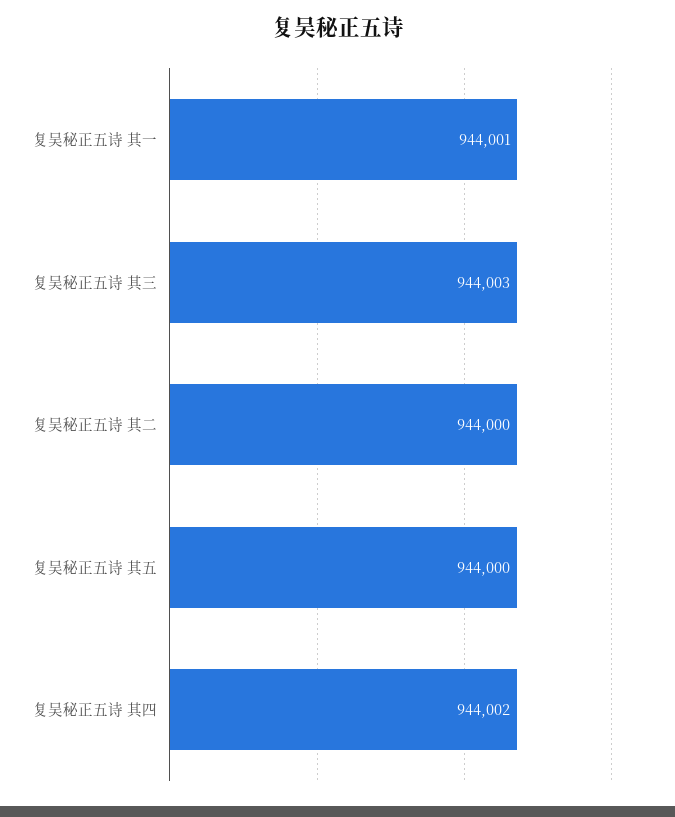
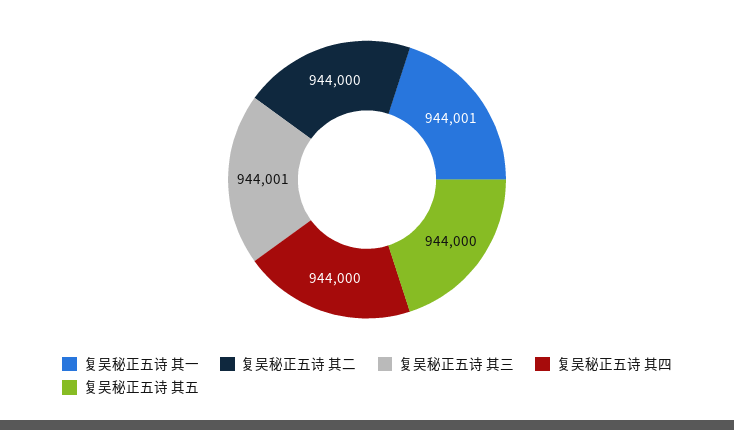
  {
    "复吴秘正五诗 其一": 944001,
-   "复吴秘正五诗 其三": 944003,
+   "复吴秘正五诗 其三": 944001,
    "复吴秘正五诗 其二": 944000,
    "复吴秘正五诗 其五": 944000,
-   "复吴秘正五诗 其四": 944002
+   "复吴秘正五诗 其四": 944000
  }

